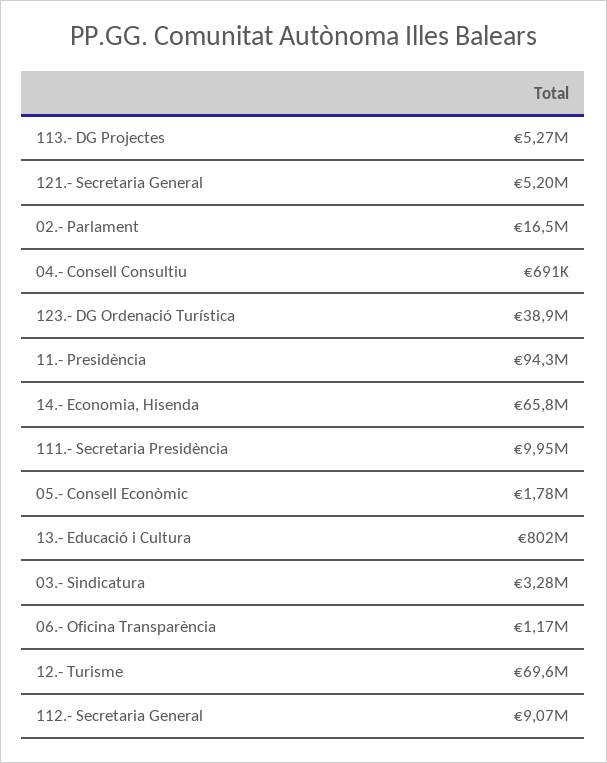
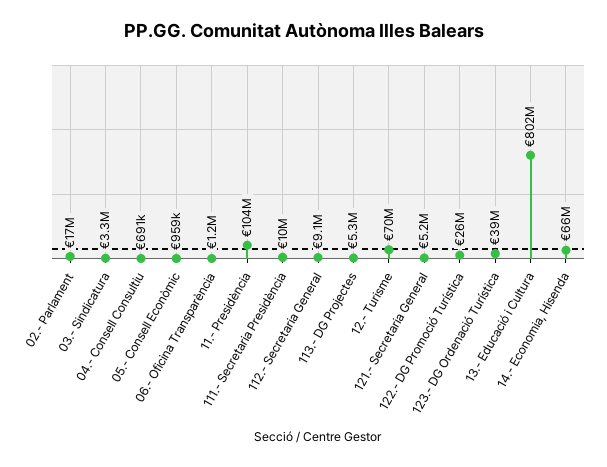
  {
    "113.- DG Projectes": 5270000,
    "121.- Secretaria General": 5200000,
    "02.- Parlament": 16500000,
    "04.- Consell Consultiu": 691000,
    "123.- DG Ordenació Turística": 38900000,
-   "11.- Presidència": 94300000,
+   "11.- Presidència": 104000000,
    "14.- Economia, Hisenda": 65800000,
    "111.- Secretaria Presidència": 9950000,
-   "05.- Consell Econòmic": 1780000,
+   "05.- Consell Econòmic": 959000,
    "13.- Educació i Cultura": 802000000,
    "03.- Sindicatura": 3280000,
    "06.- Oficina Transparència": 1170000,
    "12.- Turisme": 69600000,
-   "112.- Secretaria General": 9070000
+   "112.- Secretaria General": 9070000,
+   "122.- DG Promoció Turística": 26000000
  }

